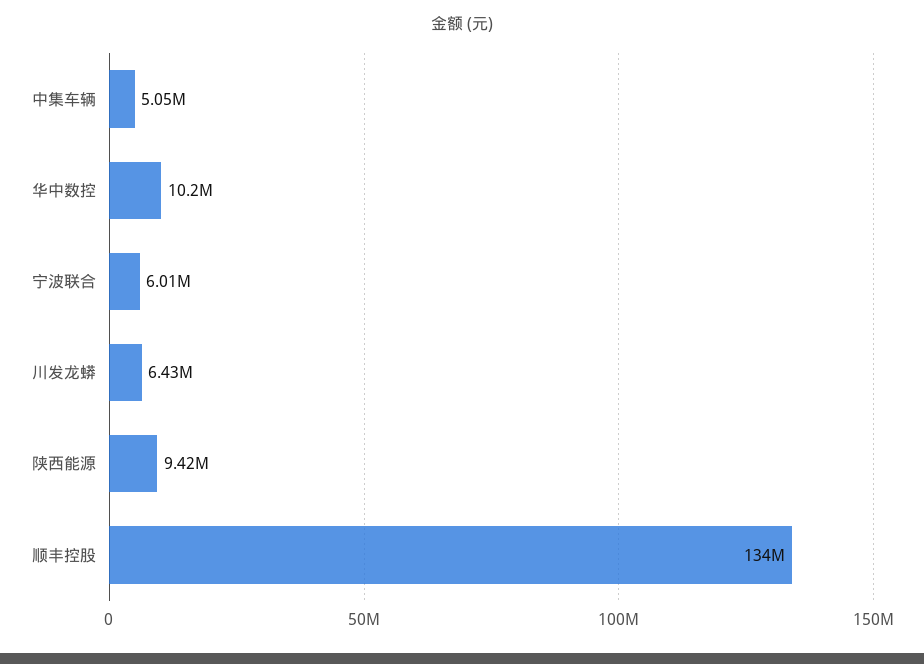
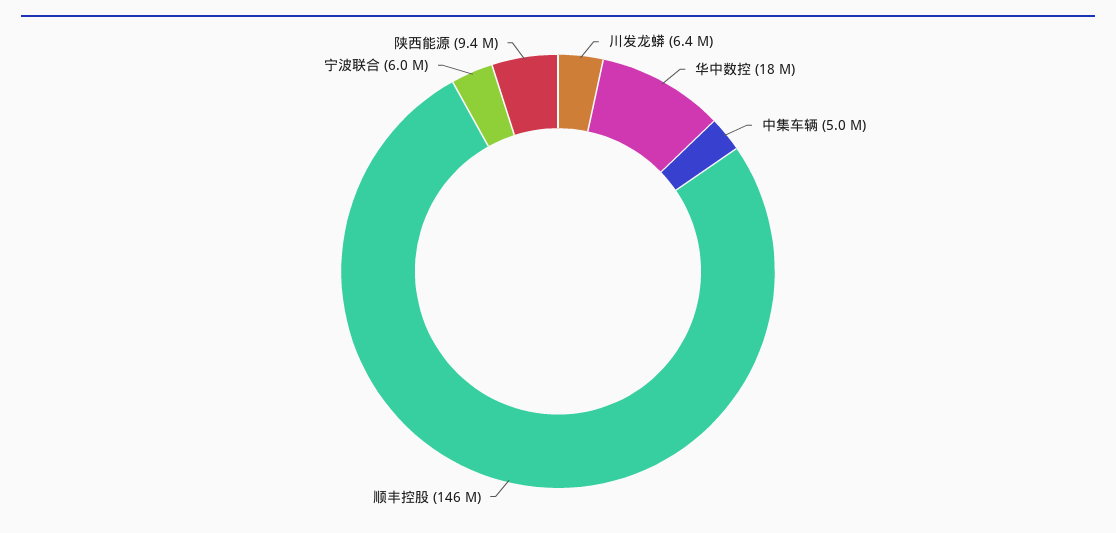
  {
    "中集车辆": 5050000,
-   "华中数控": 10200000,
+   "华中数控": 18000000,
    "宁波联合": 6010000,
    "川发龙蟒": 6430000,
    "陕西能源": 9420000,
-   "顺丰控股": 134000000
+   "顺丰控股": 146000000
  }

